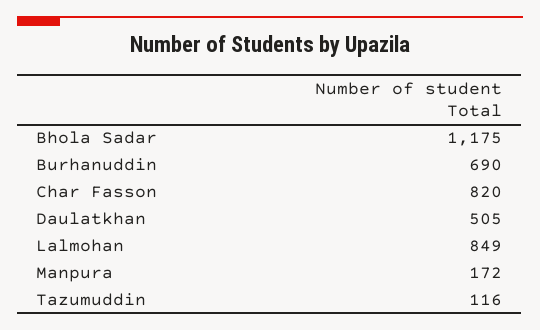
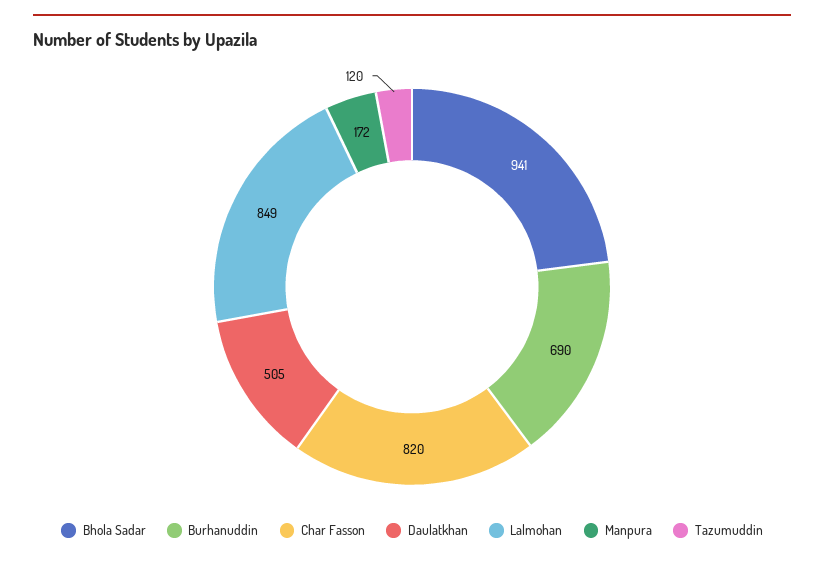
  {
-   "Bhola Sadar": 1175,
+   "Bhola Sadar": 941,
    "Burhanuddin": 690,
    "Char Fasson": 820,
    "Daulatkhan": 505,
    "Lalmohan": 849,
    "Manpura": 172,
-   "Tazumuddin": 116
+   "Tazumuddin": 120
  }

